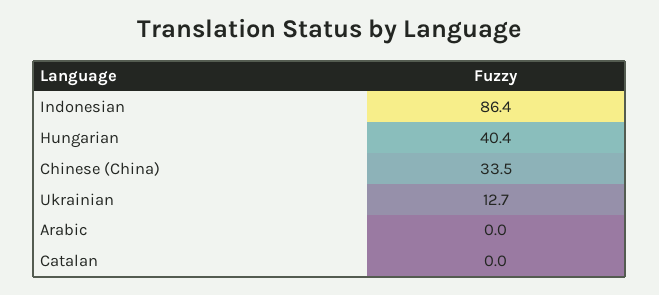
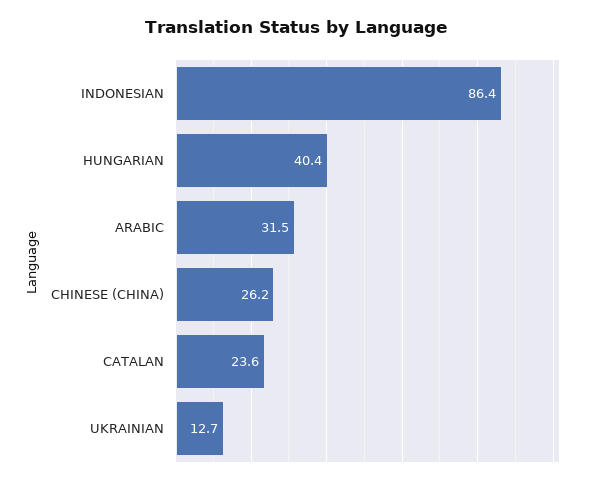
  {
    "Indonesian": 86.4,
    "Hungarian": 40.4,
-   "Chinese (China)": 33.5,
+   "Chinese (China)": 26.2,
    "Ukrainian": 12.7,
-   "Arabic": 0,
+   "Arabic": 31.5,
-   "Catalan": 0
+   "Catalan": 23.6
  }

